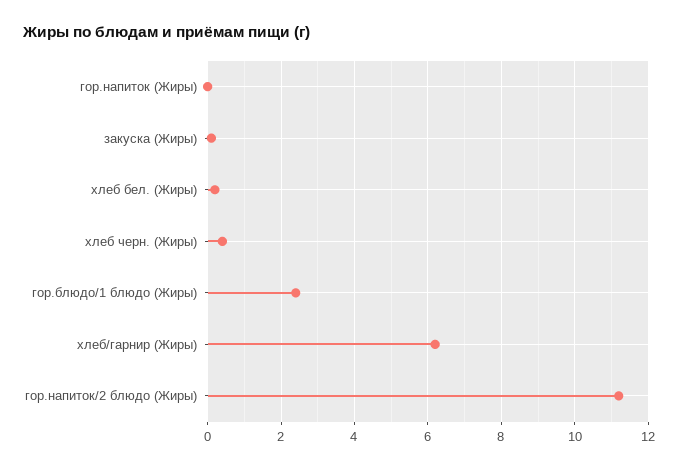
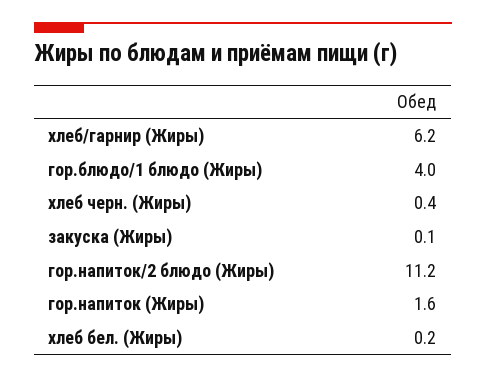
  {
-   "гор.напиток (Жиры)": 0,
+   "гор.напиток (Жиры)": 1.6,
    "закуска (Жиры)": 0.1,
    "хлеб бел. (Жиры)": 0.2,
    "хлеб черн. (Жиры)": 0.4,
-   "гор.блюдо/1 блюдо (Жиры)": 2.5,
+   "гор.блюдо/1 блюдо (Жиры)": 4,
    "хлеб/гарнир (Жиры)": 6.2,
    "гор.напиток/2 блюдо (Жиры)": 11.2
  }

